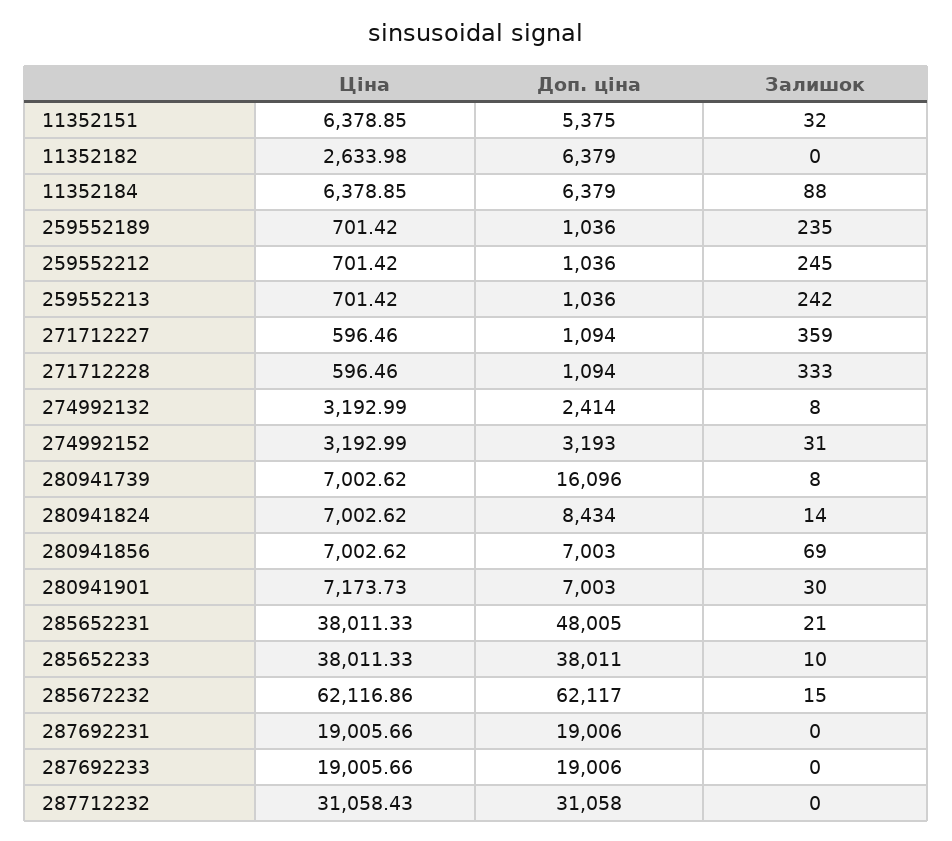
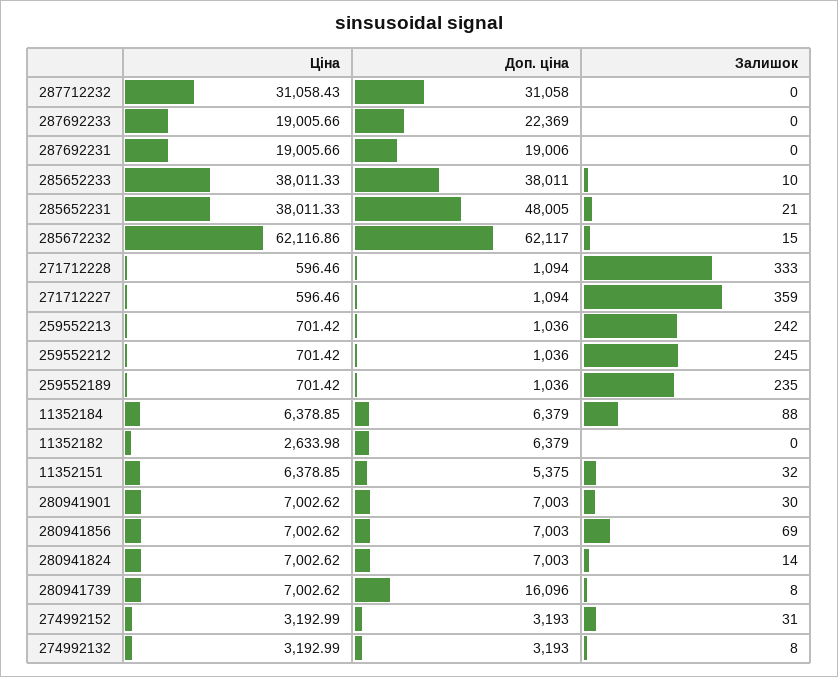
  {
    "Ціна": {
      "11352151": 6378.85,
      "11352182": 2633.98,
      "11352184": 6378.85,
      "259552189": 701.42,
      "259552212": 701.42,
      "259552213": 701.42,
      "271712227": 596.46,
      "271712228": 596.46,
      "274992132": 3192.99,
      "274992152": 3192.99,
      "280941739": 7002.62,
      "280941824": 7002.62,
      "280941856": 7002.62,
-     "280941901": 7173.73,
+     "280941901": 7002.62,
      "285652231": 38011.33,
      "285652233": 38011.33,
      "285672232": 62116.86,
      "287692231": 19005.66,
      "287692233": 19005.66,
      "287712232": 31058.43
    },
    "Доп. ціна": {
      "11352151": 5375,
      "11352182": 6379,
      "11352184": 6379,
      "259552189": 1036,
      "259552212": 1036,
      "259552213": 1036,
      "271712227": 1094,
      "271712228": 1094,
-     "274992132": 2414,
+     "274992132": 3193,
      "274992152": 3193,
      "280941739": 16096,
-     "280941824": 8434,
+     "280941824": 7003,
      "280941856": 7003,
      "280941901": 7003,
      "285652231": 48005,
      "285652233": 38011,
      "285672232": 62117,
      "287692231": 19006,
-     "287692233": 19006,
+     "287692233": 22369,
      "287712232": 31058
    },
    "Залишок": {
      "11352151": 32,
      "11352182": 0,
      "11352184": 88,
      "259552189": 235,
      "259552212": 245,
      "259552213": 242,
      "271712227": 359,
      "271712228": 333,
      "274992132": 8,
      "274992152": 31,
      "280941739": 8,
      "280941824": 14,
      "280941856": 69,
      "280941901": 30,
      "285652231": 21,
      "285652233": 10,
      "285672232": 15,
      "287692231": 0,
      "287692233": 0,
      "287712232": 0
    }
  }

